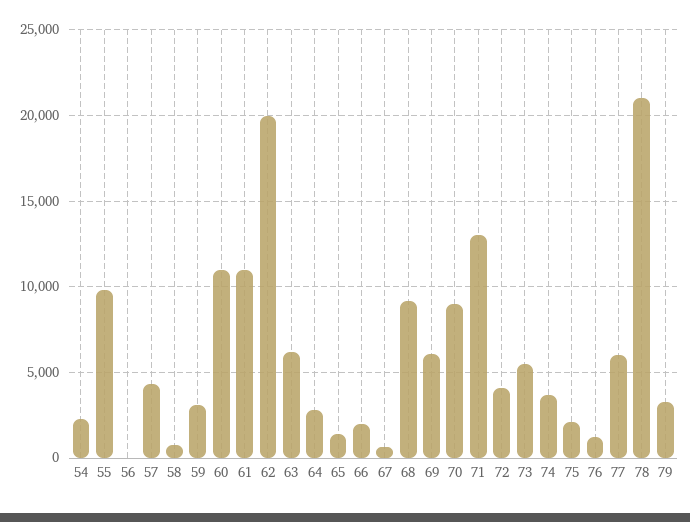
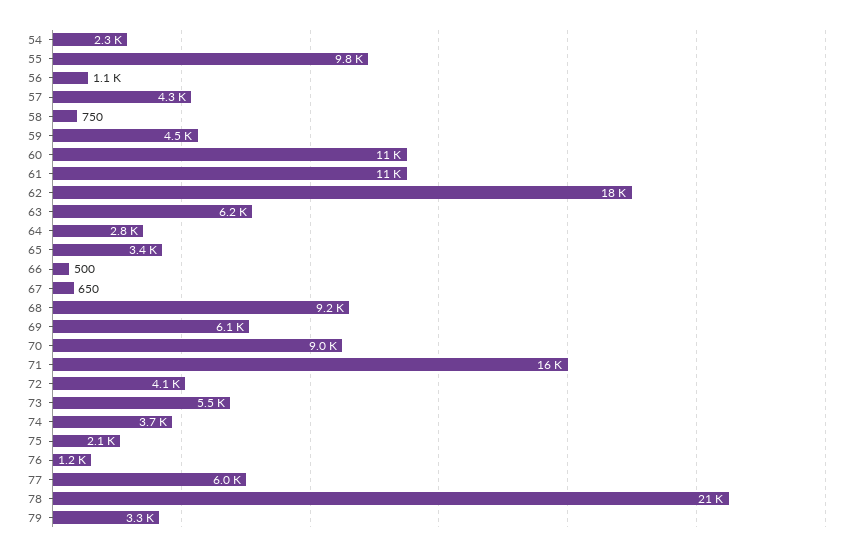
  {
    "54": 2300,
    "55": 9800,
-   "56": 0,
+   "56": 1100,
    "57": 4300,
    "58": 750,
-   "59": 3000,
+   "59": 4500,
    "60": 11000,
    "61": 11000,
-   "62": 20000,
+   "62": 18000,
    "63": 6200,
    "64": 2800,
-   "65": 1500,
+   "65": 3400,
-   "66": 2000,
+   "66": 500,
    "67": 650,
    "68": 9200,
    "69": 6100,
    "70": 9000,
-   "71": 13000,
+   "71": 16000,
    "72": 4100,
    "73": 5500,
    "74": 3700,
    "75": 2100,
    "76": 1200,
    "77": 6000,
    "78": 21000,
    "79": 3300
  }

